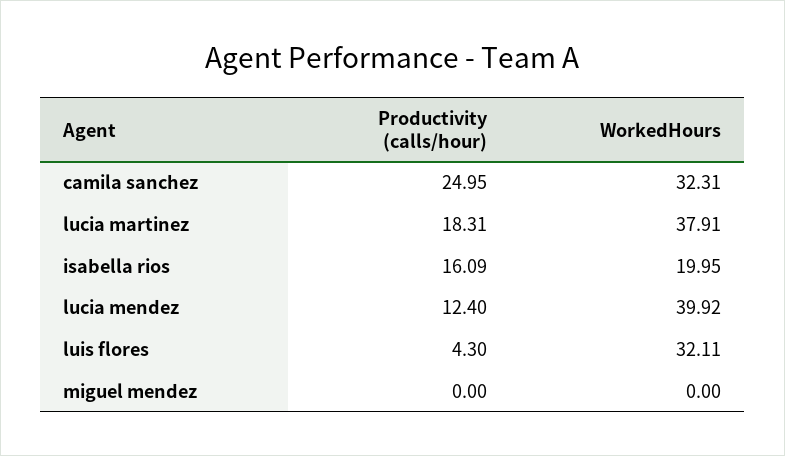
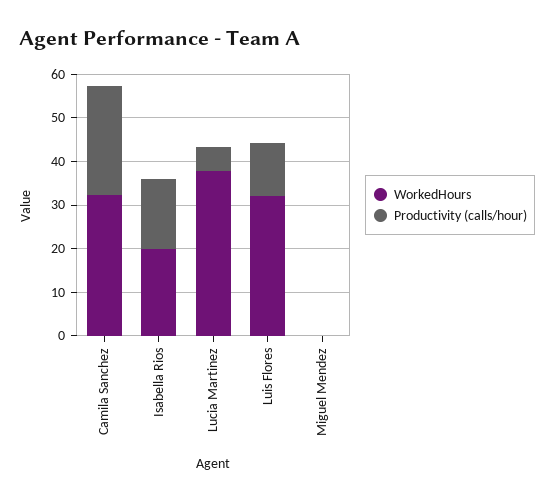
  {
    "Productivity (calls/hour)": {
      "camila sanchez": 24.95,
-     "lucia martinez": 18.31,
+     "lucia martinez": 6,
      "isabella rios": 16.09,
-     "lucia mendez": 12.4,
-     "luis flores": 4.3,
+     "luis flores": 12,
      "miguel mendez": 0
    },
    "WorkedHours": {
      "camila sanchez": 32.31,
      "lucia martinez": 37.91,
      "isabella rios": 19.95,
-     "lucia mendez": 39.92,
      "luis flores": 32.11,
      "miguel mendez": 0
    }
  }

